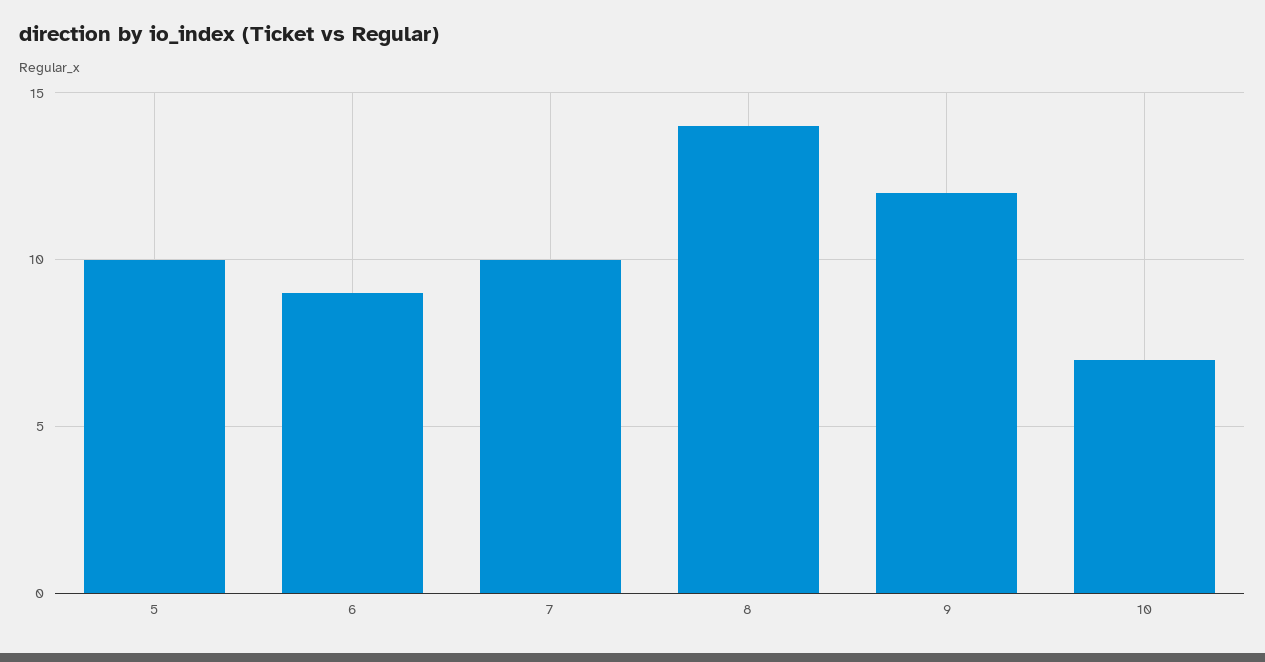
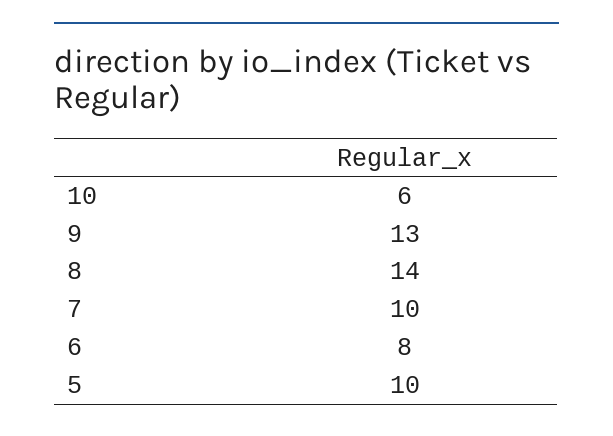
  {
    "5": 10,
-   "6": 9,
+   "6": 8,
    "7": 10,
    "8": 14,
-   "9": 12,
+   "9": 13,
-   "10": 7
+   "10": 6
  }

